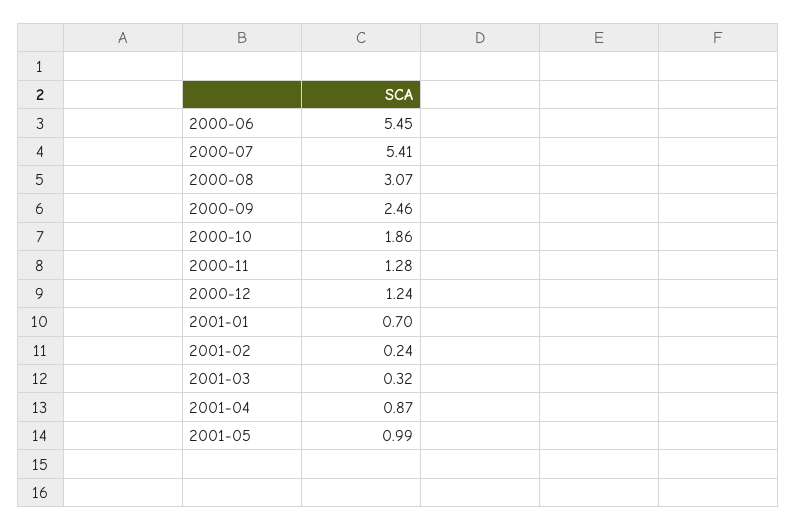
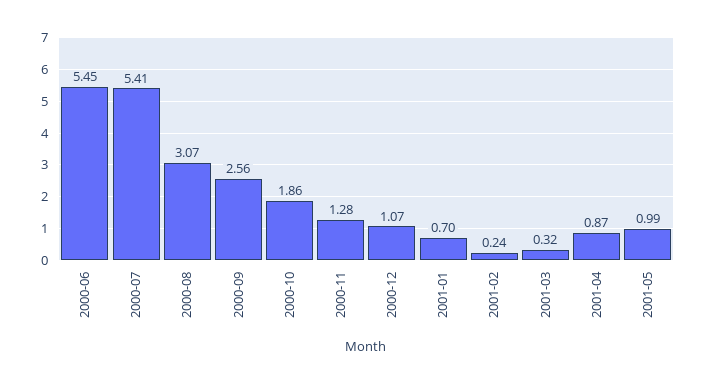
  {
    "2000-06": 5.45,
    "2000-07": 5.41,
    "2000-08": 3.07,
-   "2000-09": 2.46,
+   "2000-09": 2.56,
    "2000-10": 1.86,
    "2000-11": 1.28,
-   "2000-12": 1.24,
+   "2000-12": 1.07,
    "2001-01": 0.7,
    "2001-02": 0.24,
    "2001-03": 0.32,
    "2001-04": 0.87,
    "2001-05": 0.99
  }

